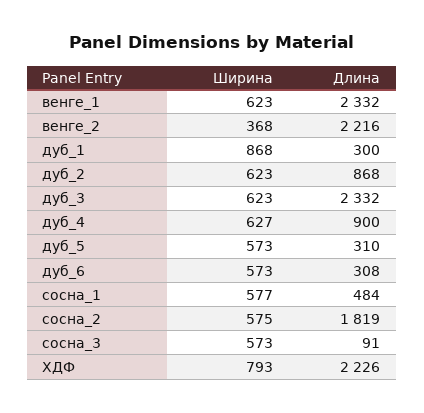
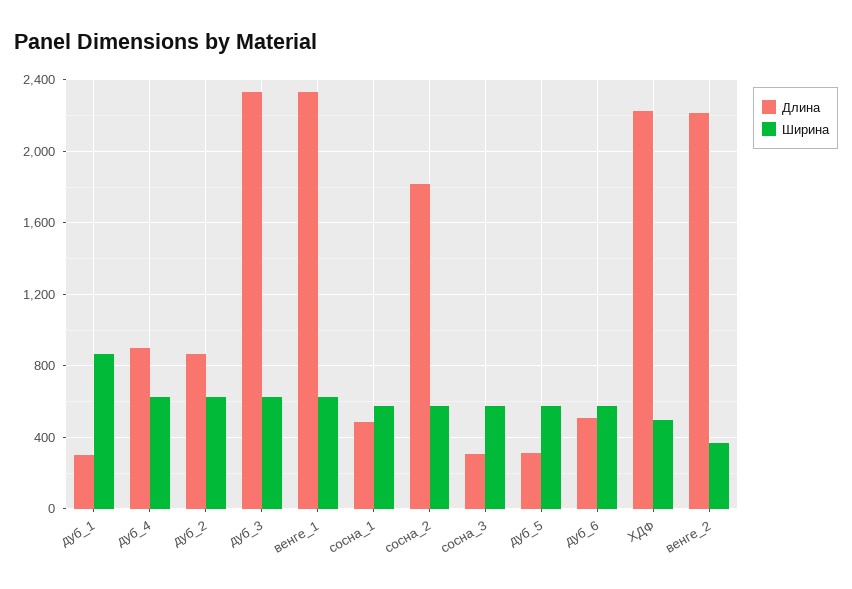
  {
    "Ширина": {
      "венге_1": 623,
      "венге_2": 368,
      "дуб_1": 868,
      "дуб_2": 623,
      "дуб_3": 623,
      "дуб_4": 627,
      "дуб_5": 573,
      "дуб_6": 573,
      "сосна_1": 577,
      "сосна_2": 575,
      "сосна_3": 573,
-     "ХДФ": 793
+     "ХДФ": 500
    },
    "Длина": {
      "венге_1": 2332,
      "венге_2": 2216,
      "дуб_1": 300,
      "дуб_2": 868,
      "дуб_3": 2332,
      "дуб_4": 900,
      "дуб_5": 310,
-     "дуб_6": 308,
+     "дуб_6": 500,
      "сосна_1": 484,
      "сосна_2": 1819,
-     "сосна_3": 91,
+     "сосна_3": 300,
      "ХДФ": 2226
    }
  }

